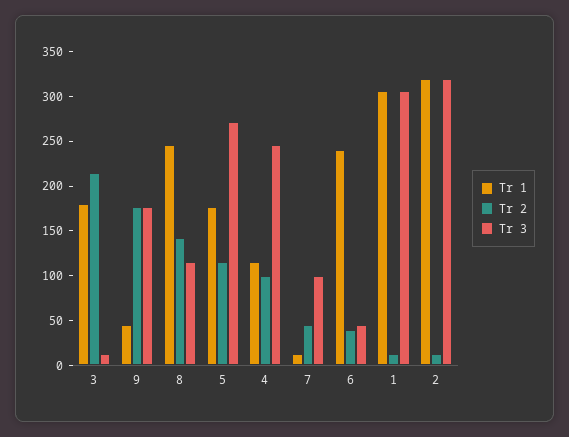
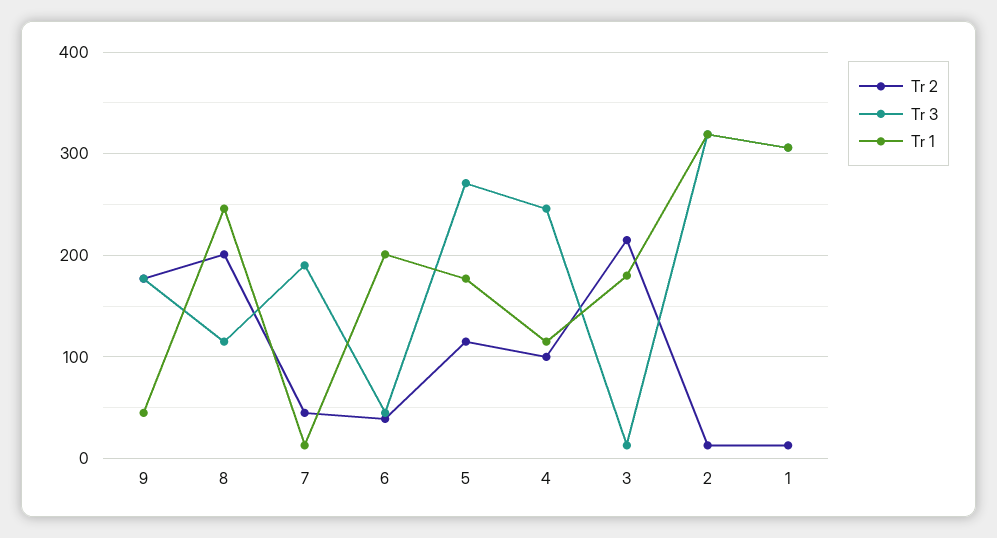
  {
    "Tr 1": {
      "3": 180,
      "9": 50,
      "8": 250,
      "5": 180,
      "4": 120,
      "7": 10,
-     "6": 240,
+     "6": 200,
      "1": 310,
      "2": 320
    },
    "Tr 2": {
      "3": 220,
      "9": 180,
-     "8": 140,
+     "8": 200,
      "5": 120,
      "4": 100,
      "7": 50,
      "6": 40,
      "1": 10,
      "2": 10
    },
    "Tr 3": {
      "3": 10,
      "9": 180,
      "8": 120,
      "5": 270,
      "4": 250,
-     "7": 100,
+     "7": 190,
      "6": 50,
      "1": 310,
      "2": 320
    }
  }

